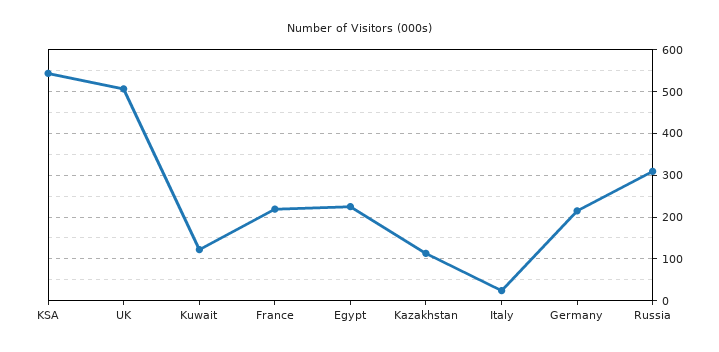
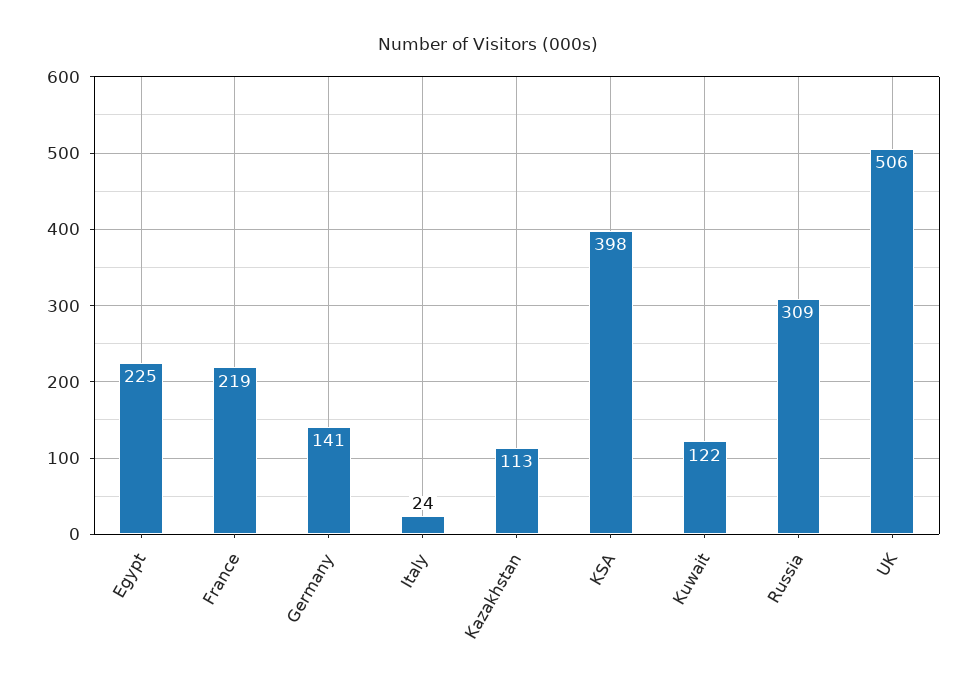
  {
-   "KSA": 540,
+   "KSA": 398,
    "UK": 506,
    "Kuwait": 122,
    "France": 219,
    "Egypt": 225,
    "Kazakhstan": 113,
    "Italy": 24,
-   "Germany": 220,
+   "Germany": 141,
    "Russia": 309
  }

